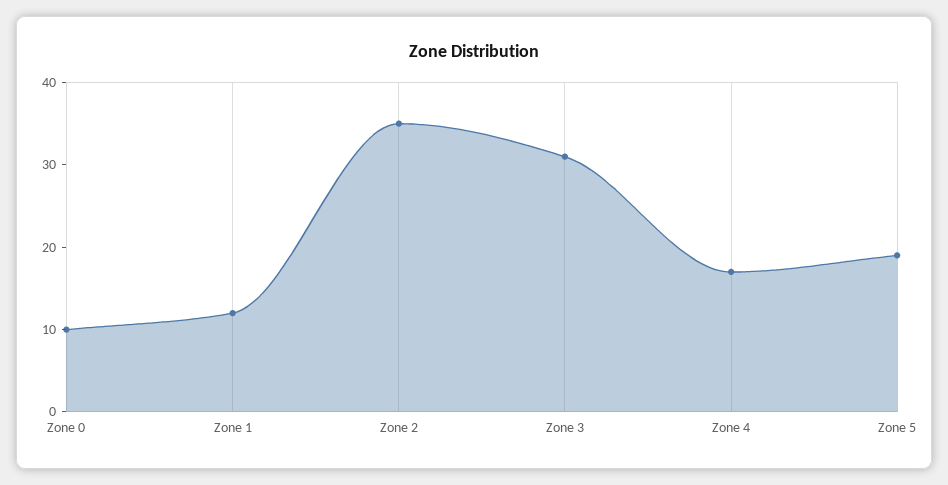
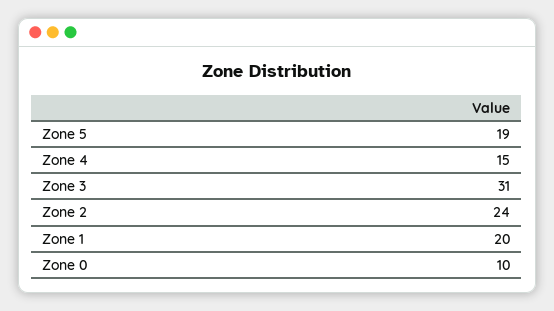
  {
    "Zone 0": 10,
-   "Zone 1": 12,
+   "Zone 1": 20,
-   "Zone 2": 35,
+   "Zone 2": 24,
    "Zone 3": 31,
-   "Zone 4": 17,
+   "Zone 4": 15,
    "Zone 5": 19
  }

